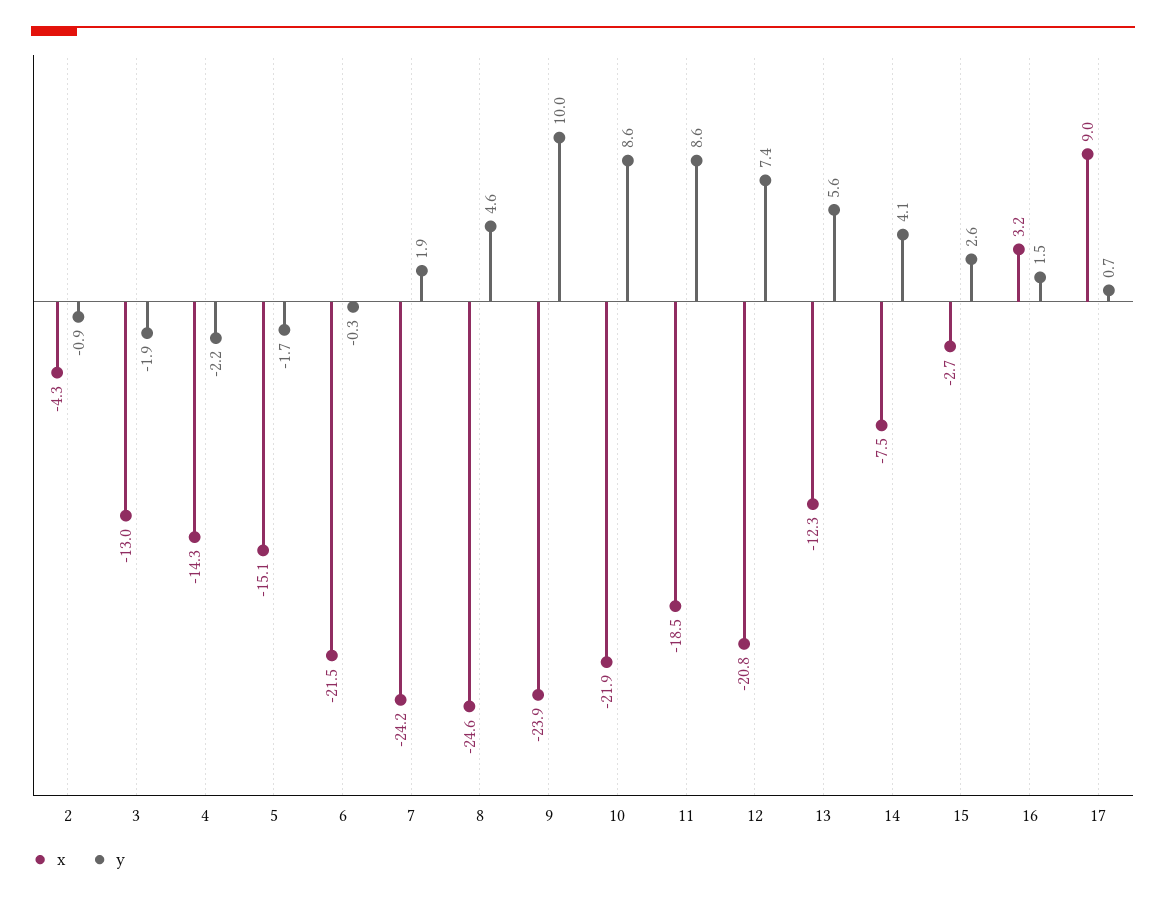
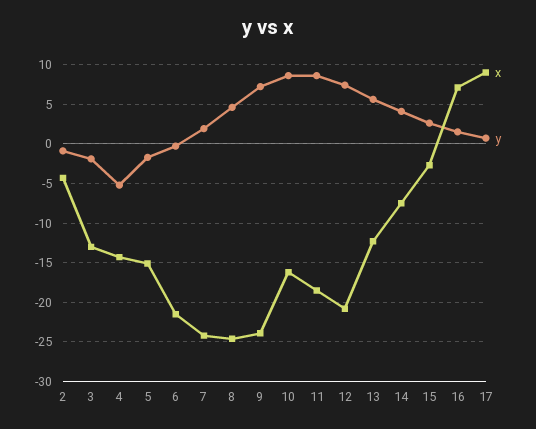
  {
    "x": {
      "2": -4.3,
      "3": -13,
      "4": -14.3,
      "5": -15.1,
      "6": -21.5,
      "7": -24.2,
      "8": -24.6,
      "9": -23.9,
-     "10": -21.9,
+     "10": -16,
      "11": -18.5,
      "12": -20.8,
      "13": -12.3,
      "14": -7.5,
      "15": -2.7,
-     "16": 3.2,
+     "16": 7,
      "17": 9
    },
    "y": {
      "2": -0.9,
      "3": -1.9,
-     "4": -2.2,
+     "4": -5,
      "5": -1.7,
      "6": -0.3,
      "7": 1.9,
      "8": 4.6,
-     "9": 10,
+     "9": 7,
      "10": 8.6,
      "11": 8.6,
      "12": 7.4,
      "13": 5.6,
      "14": 4.1,
      "15": 2.6,
      "16": 1.5,
      "17": 0.7
    }
  }

